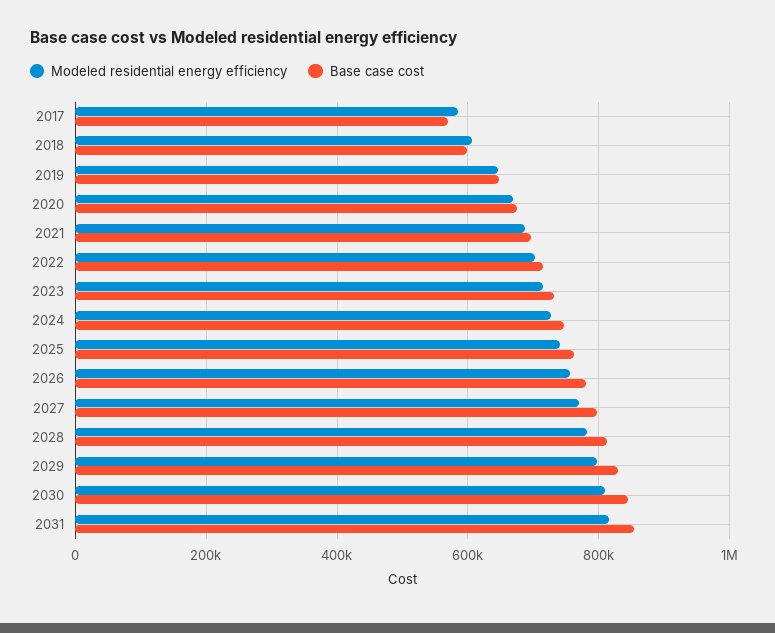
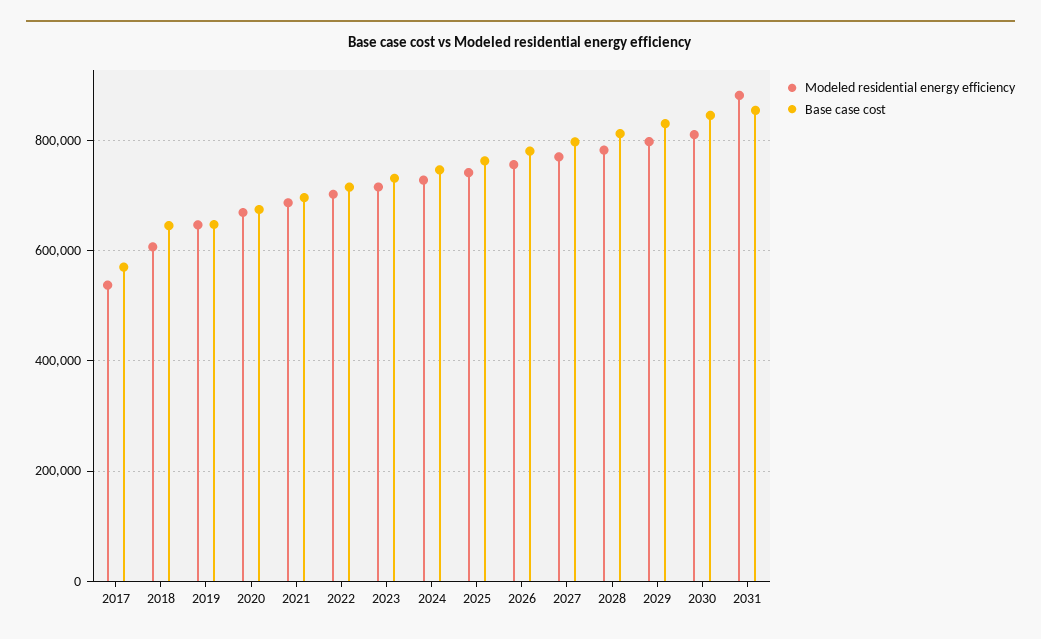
  {
    "Modeled residential energy efficiency": {
-     "2017": 580000,
+     "2017": 540000,
      "2018": 600000,
      "2019": 640000,
      "2020": 660000,
      "2021": 680000,
      "2022": 700000,
      "2023": 720000,
      "2024": 720000,
      "2025": 740000,
      "2026": 760000,
      "2027": 760000,
      "2028": 780000,
      "2029": 800000,
      "2030": 800000,
-     "2031": 820000
+     "2031": 880000
    },
    "Base case cost": {
      "2017": 560000,
-     "2018": 600000,
+     "2018": 640000,
      "2019": 640000,
      "2020": 680000,
      "2021": 700000,
      "2022": 720000,
      "2023": 740000,
      "2024": 740000,
      "2025": 760000,
      "2026": 780000,
      "2027": 800000,
      "2028": 820000,
      "2029": 820000,
      "2030": 840000,
      "2031": 860000
    }
  }

